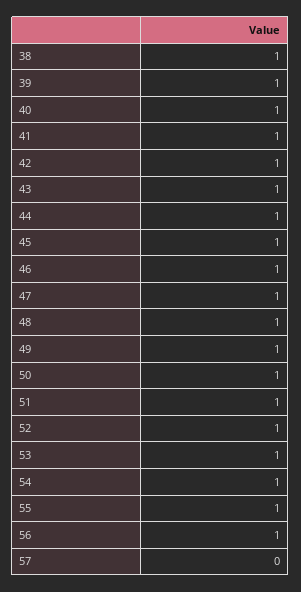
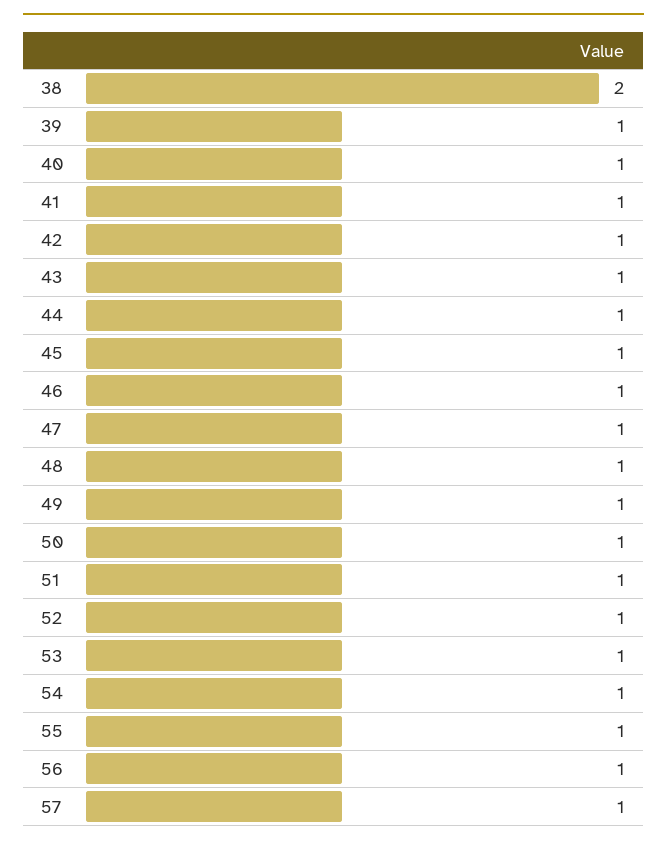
  {
-   "38": 1,
+   "38": 2,
    "39": 1,
    "40": 1,
    "41": 1,
    "42": 1,
    "43": 1,
    "44": 1,
    "45": 1,
    "46": 1,
    "47": 1,
    "48": 1,
    "49": 1,
    "50": 1,
    "51": 1,
    "52": 1,
    "53": 1,
    "54": 1,
    "55": 1,
    "56": 1,
-   "57": 0
+   "57": 1
  }

